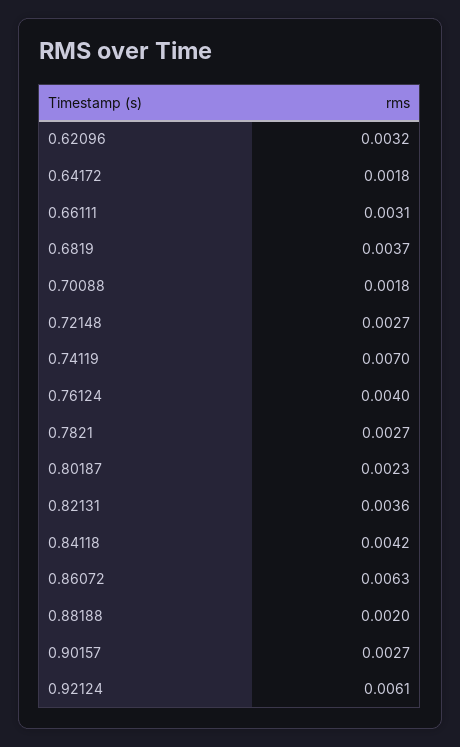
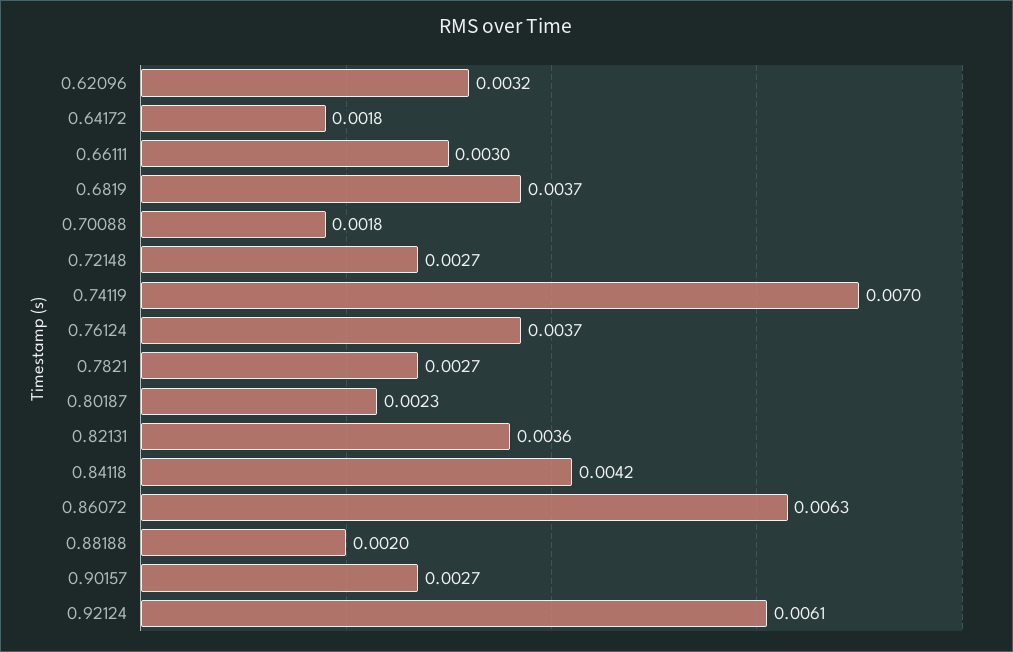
  {
    "0.62096": 0.0032,
    "0.64172": 0.0018,
-   "0.66111": 0.0031,
+   "0.66111": 0.003,
    "0.6819": 0.0037,
    "0.70088": 0.0018,
    "0.72148": 0.0027,
    "0.74119": 0.007,
-   "0.76124": 0.004,
+   "0.76124": 0.0037,
    "0.7821": 0.0027,
    "0.80187": 0.0023,
    "0.82131": 0.0036,
    "0.84118": 0.0042,
    "0.86072": 0.0063,
    "0.88188": 0.002,
    "0.90157": 0.0027,
    "0.92124": 0.0061
  }

